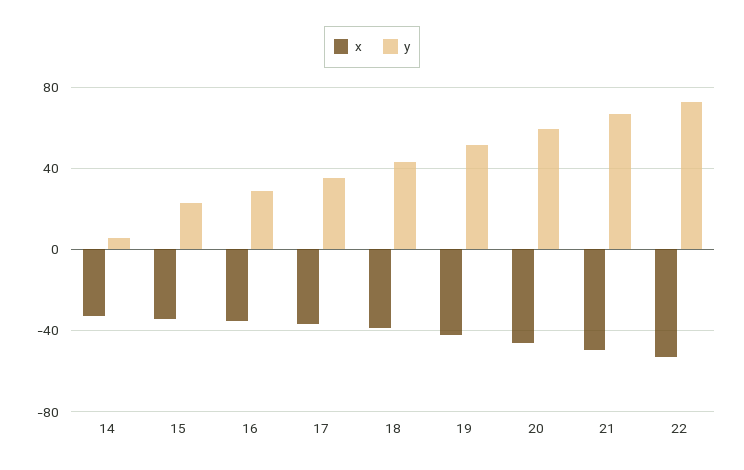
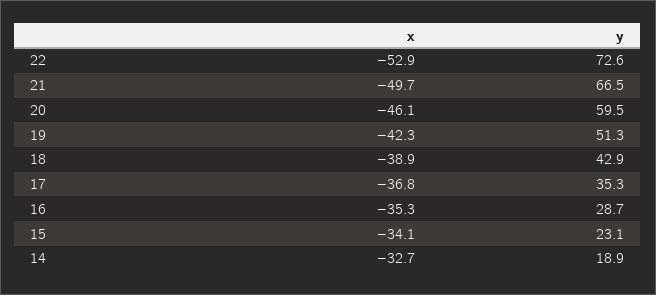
  {
    "x": {
      "14": -32.7,
      "15": -34.1,
      "16": -35.3,
      "17": -36.8,
      "18": -38.9,
      "19": -42.3,
      "20": -46.1,
      "21": -49.7,
      "22": -52.9
    },
    "y": {
-     "14": 5,
+     "14": 18.9,
      "15": 23.1,
      "16": 28.7,
      "17": 35.3,
      "18": 42.9,
      "19": 51.3,
      "20": 59.5,
      "21": 66.5,
      "22": 72.6
    }
  }

